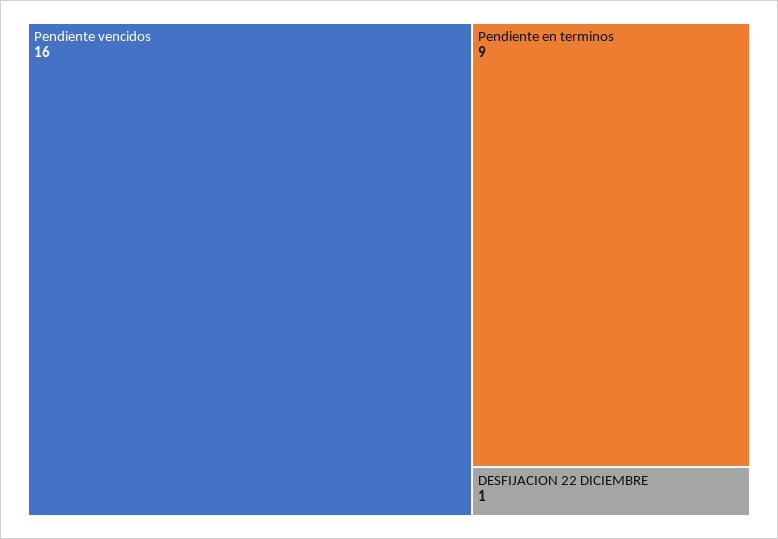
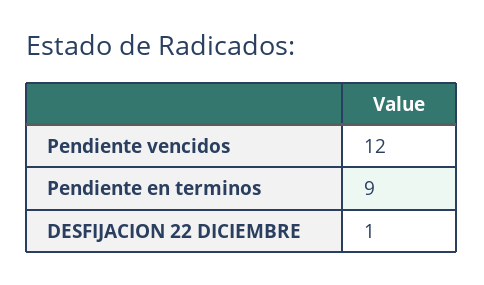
  {
-   "Pendiente vencidos": 16,
+   "Pendiente vencidos": 12,
    "Pendiente en terminos": 9,
    "DESFIJACION 22 DICIEMBRE": 1
  }

